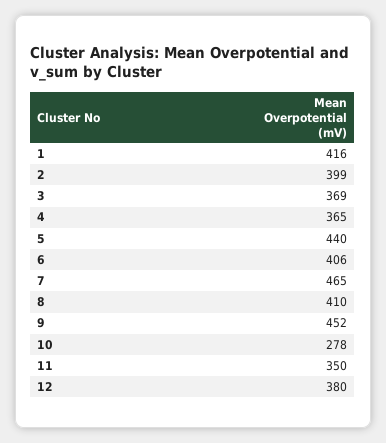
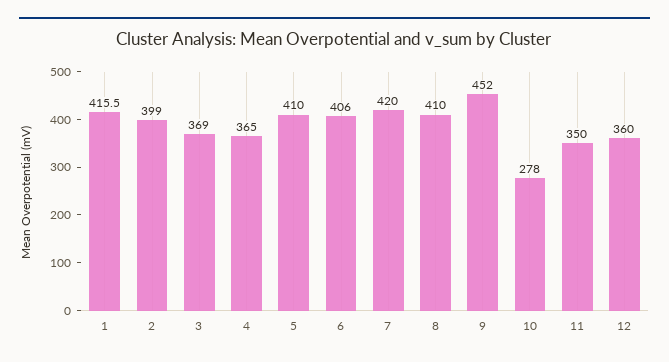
  {
    "1": 415.5,
    "2": 399,
    "3": 369,
    "4": 365,
-   "5": 440,
+   "5": 410,
    "6": 406,
-   "7": 465,
+   "7": 420,
    "8": 410,
    "9": 452,
    "10": 278,
    "11": 350,
-   "12": 380
+   "12": 360
  }

